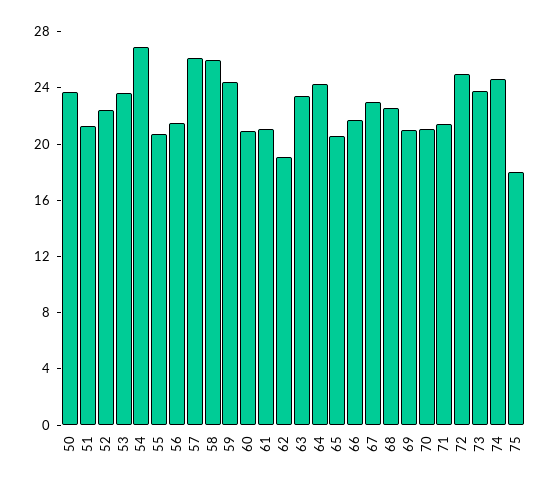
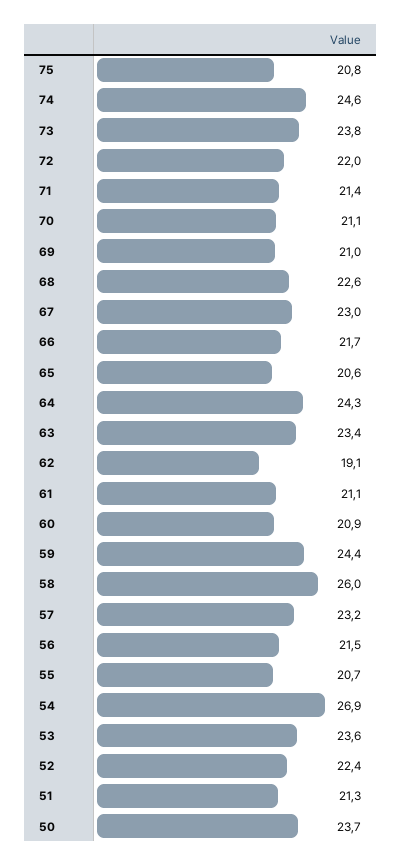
  {
    "50": 23.7,
    "51": 21.3,
    "52": 22.4,
    "53": 23.6,
    "54": 26.9,
    "55": 20.7,
    "56": 21.5,
-   "57": 26,
+   "57": 23.2,
    "58": 26,
    "59": 24.4,
    "60": 20.9,
    "61": 21.1,
    "62": 19.1,
    "63": 23.4,
    "64": 24.3,
    "65": 20.6,
    "66": 21.7,
    "67": 23,
    "68": 22.6,
    "69": 21,
    "70": 21.1,
    "71": 21.4,
-   "72": 25,
+   "72": 22,
    "73": 23.8,
    "74": 24.6,
-   "75": 18
+   "75": 20.8
  }

